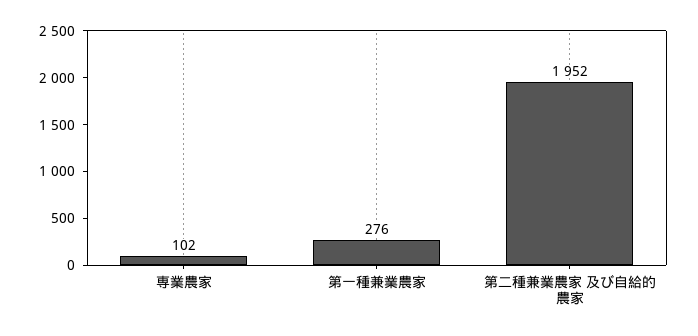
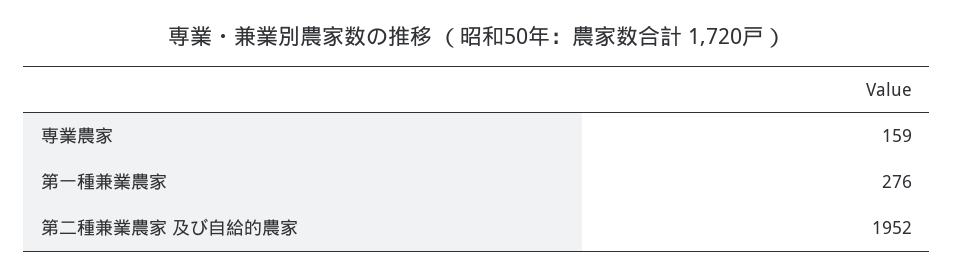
  {
-   "専業農家": 102,
+   "専業農家": 159,
    "第一種兼業農家": 276,
    "第二種兼業農家 及び自給的農家": 1952
  }

